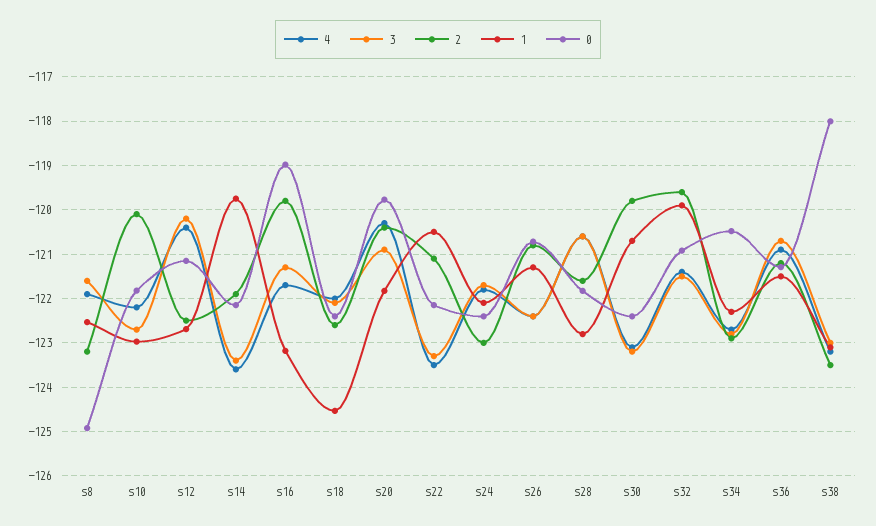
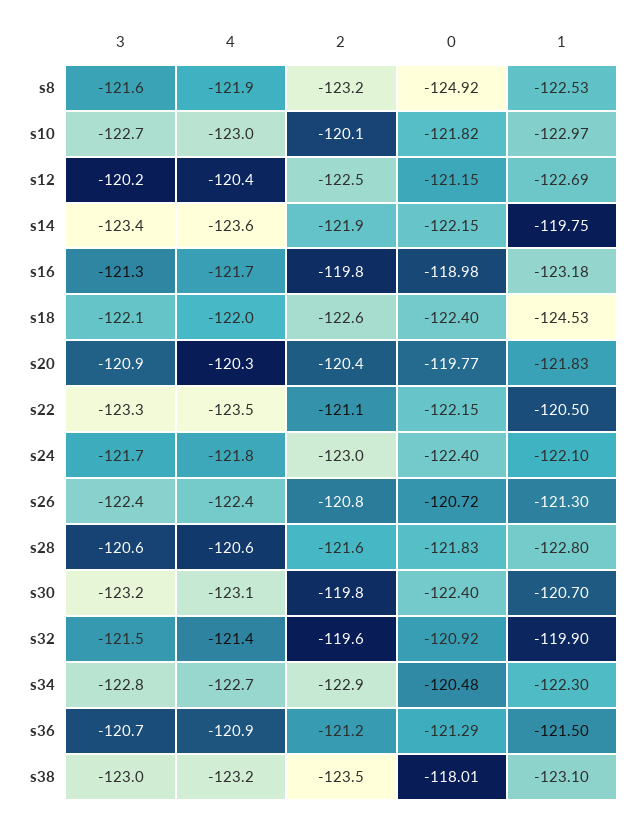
  {
    "4": {
      "s8": -121.9,
-     "s10": -122.2,
+     "s10": -123,
      "s12": -120.4,
      "s14": -123.6,
      "s16": -121.7,
      "s18": -122,
      "s20": -120.3,
      "s22": -123.5,
      "s24": -121.8,
      "s26": -122.4,
      "s28": -120.6,
      "s30": -123.1,
      "s32": -121.4,
      "s34": -122.7,
      "s36": -120.9,
      "s38": -123.2
    },
    "3": {
      "s8": -121.6,
      "s10": -122.7,
      "s12": -120.2,
      "s14": -123.4,
      "s16": -121.3,
      "s18": -122.1,
      "s20": -120.9,
      "s22": -123.3,
      "s24": -121.7,
      "s26": -122.4,
      "s28": -120.6,
      "s30": -123.2,
      "s32": -121.5,
      "s34": -122.8,
      "s36": -120.7,
      "s38": -123
    },
    "2": {
      "s8": -123.2,
      "s10": -120.1,
      "s12": -122.5,
      "s14": -121.9,
      "s16": -119.8,
      "s18": -122.6,
      "s20": -120.4,
      "s22": -121.1,
      "s24": -123,
      "s26": -120.8,
      "s28": -121.6,
      "s30": -119.8,
      "s32": -119.6,
      "s34": -122.9,
      "s36": -121.2,
      "s38": -123.5
    },
    "1": {
      "s8": -122.53,
      "s10": -122.97,
      "s12": -122.69,
      "s14": -119.75,
      "s16": -123.18,
      "s18": -124.53,
      "s20": -121.83,
      "s22": -120.5,
      "s24": -122.1,
      "s26": -121.3,
      "s28": -122.8,
      "s30": -120.7,
      "s32": -119.9,
      "s34": -122.3,
      "s36": -121.5,
      "s38": -123.1
    },
    "0": {
      "s8": -124.92,
      "s10": -121.82,
      "s12": -121.15,
      "s14": -122.15,
      "s16": -118.98,
      "s18": -122.4,
      "s20": -119.77,
      "s22": -122.15,
      "s24": -122.4,
      "s26": -120.72,
      "s28": -121.83,
      "s30": -122.4,
      "s32": -120.92,
      "s34": -120.48,
      "s36": -121.29,
      "s38": -118.01
    }
  }

